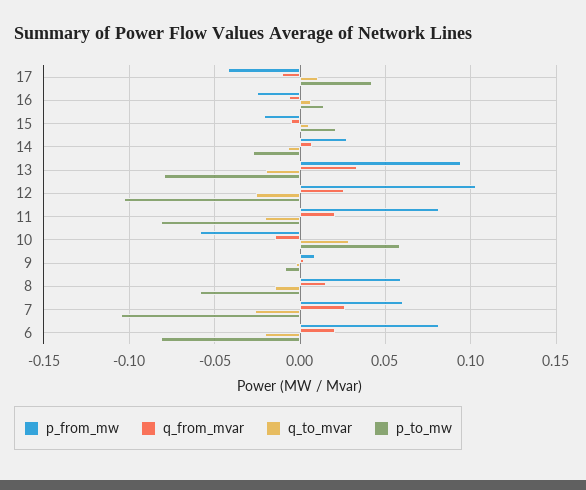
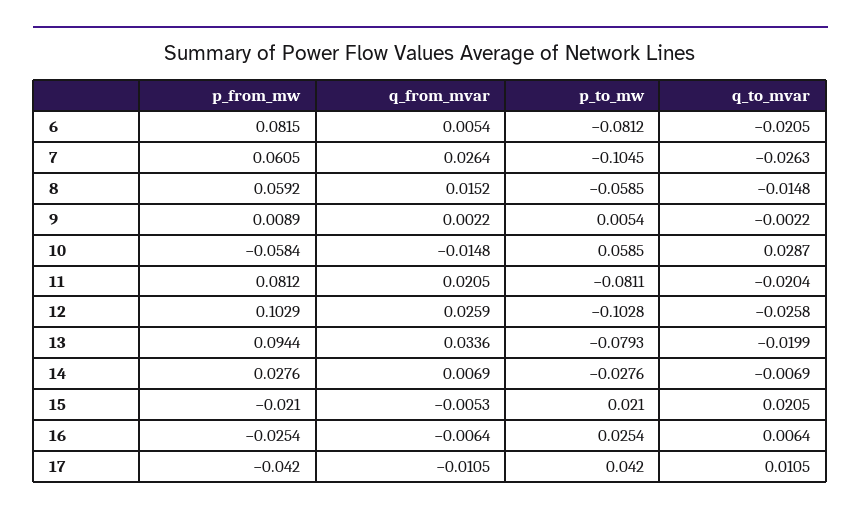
  {
    "p_from_mw": {
      "17": -0.042,
      "16": -0.0254,
      "15": -0.021,
      "14": 0.0276,
      "13": 0.0944,
      "12": 0.1029,
      "11": 0.0812,
      "10": -0.0584,
      "9": 0.0089,
      "8": 0.0592,
      "7": 0.0605,
      "6": 0.0815
    },
    "q_from_mvar": {
      "17": -0.0105,
      "16": -0.0064,
      "15": -0.0053,
      "14": 0.0069,
      "13": 0.0336,
      "12": 0.0259,
      "11": 0.0205,
      "10": -0.0148,
      "9": 0.0022,
      "8": 0.0152,
      "7": 0.0264,
-     "6": 0.02
+     "6": 0.0054
    },
    "q_to_mvar": {
      "17": 0.0105,
      "16": 0.0064,
-     "15": 0.005,
+     "15": 0.0205,
      "14": -0.0069,
      "13": -0.0199,
      "12": -0.0258,
      "11": -0.0204,
      "10": 0.0287,
      "9": -0.0022,
      "8": -0.0148,
      "7": -0.0263,
      "6": -0.0205
    },
    "p_to_mw": {
      "17": 0.042,
-     "16": 0.015,
+     "16": 0.0254,
      "15": 0.021,
      "14": -0.0276,
      "13": -0.0793,
      "12": -0.1028,
      "11": -0.0811,
      "10": 0.0585,
-     "9": -0.01,
+     "9": 0.0054,
      "8": -0.0585,
      "7": -0.1045,
      "6": -0.0812
    }
  }

